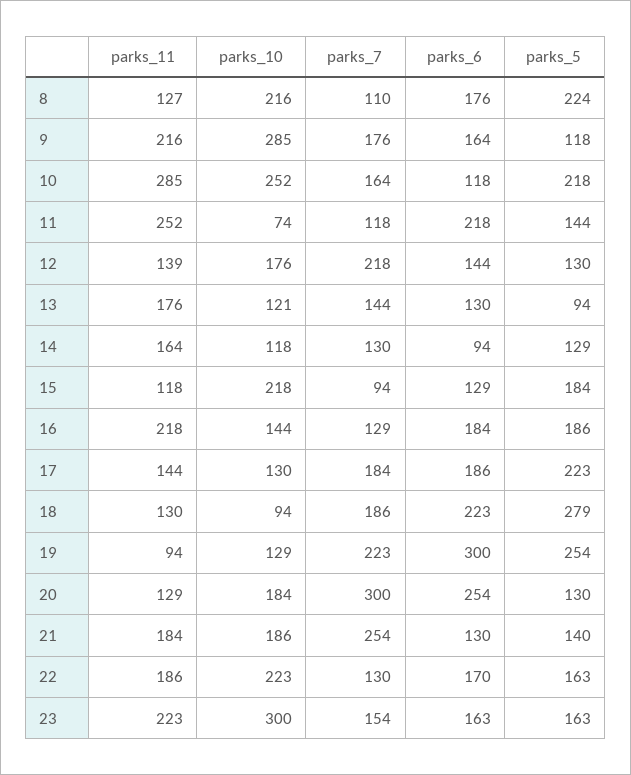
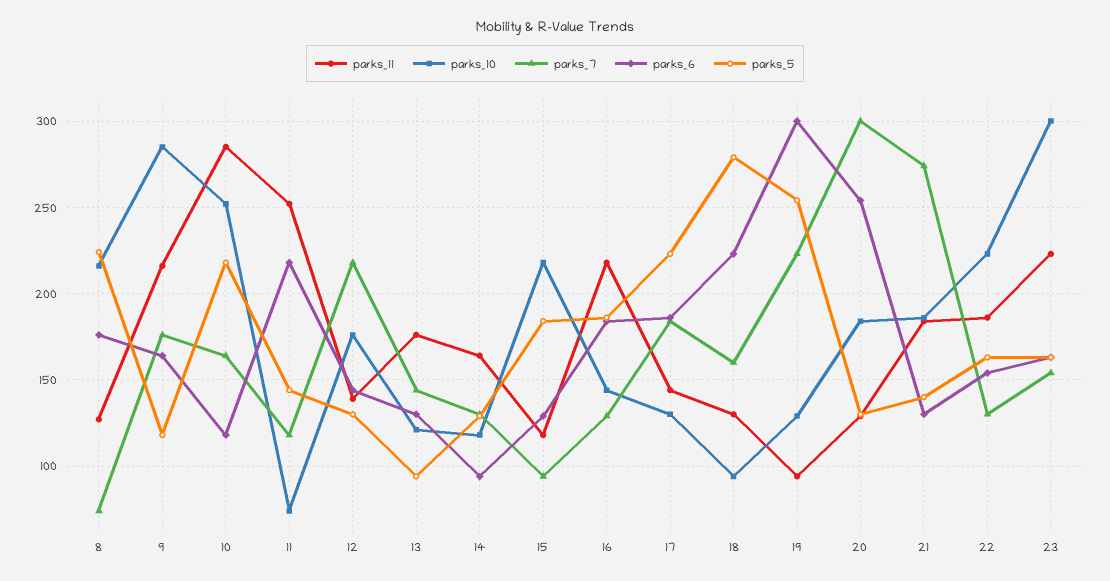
  {
    "parks_11": {
      "8": 127,
      "9": 216,
      "10": 285,
      "11": 252,
      "12": 139,
      "13": 176,
      "14": 164,
      "15": 118,
      "16": 218,
      "17": 144,
      "18": 130,
      "19": 94,
      "20": 129,
      "21": 184,
      "22": 186,
      "23": 223
    },
    "parks_10": {
      "8": 216,
      "9": 285,
      "10": 252,
      "11": 74,
      "12": 176,
      "13": 121,
      "14": 118,
      "15": 218,
      "16": 144,
      "17": 130,
      "18": 94,
      "19": 129,
      "20": 184,
      "21": 186,
      "22": 223,
      "23": 300
    },
    "parks_7": {
-     "8": 110,
+     "8": 75,
      "9": 176,
      "10": 164,
      "11": 118,
      "12": 218,
      "13": 144,
      "14": 130,
      "15": 94,
      "16": 129,
      "17": 184,
-     "18": 186,
+     "18": 160,
      "19": 223,
      "20": 300,
-     "21": 254,
+     "21": 275,
      "22": 130,
      "23": 154
    },
    "parks_6": {
      "8": 176,
      "9": 164,
      "10": 118,
      "11": 218,
      "12": 144,
      "13": 130,
      "14": 94,
      "15": 129,
      "16": 184,
      "17": 186,
      "18": 223,
      "19": 300,
      "20": 254,
      "21": 130,
-     "22": 170,
+     "22": 155,
      "23": 163
    },
    "parks_5": {
      "8": 224,
      "9": 118,
      "10": 218,
      "11": 144,
      "12": 130,
      "13": 94,
      "14": 129,
      "15": 184,
      "16": 186,
      "17": 223,
      "18": 279,
      "19": 254,
      "20": 130,
      "21": 140,
      "22": 163,
      "23": 163
    }
  }

